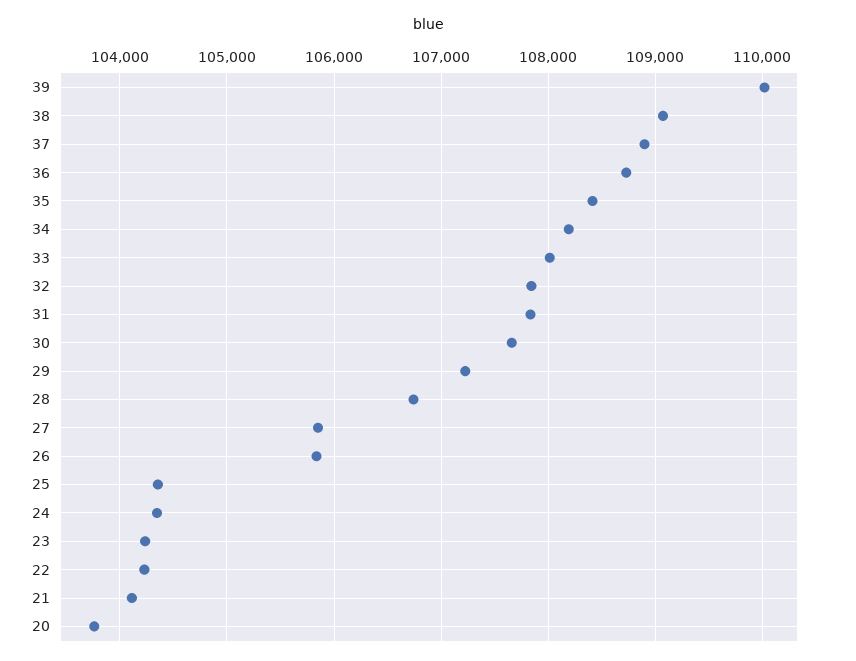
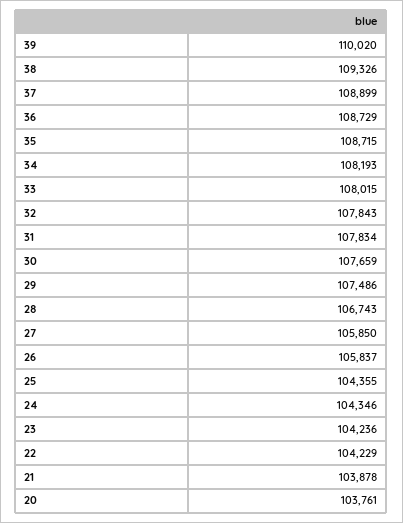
  {
    "39": 110020,
-   "38": 109100,
+   "38": 109326,
    "37": 108899,
    "36": 108729,
-   "35": 108400,
+   "35": 108715,
    "34": 108193,
    "33": 108015,
    "32": 107843,
    "31": 107834,
    "30": 107659,
-   "29": 107200,
+   "29": 107486,
    "28": 106743,
    "27": 105850,
    "26": 105837,
    "25": 104355,
    "24": 104346,
    "23": 104236,
    "22": 104229,
-   "21": 104100,
+   "21": 103878,
    "20": 103761
  }

